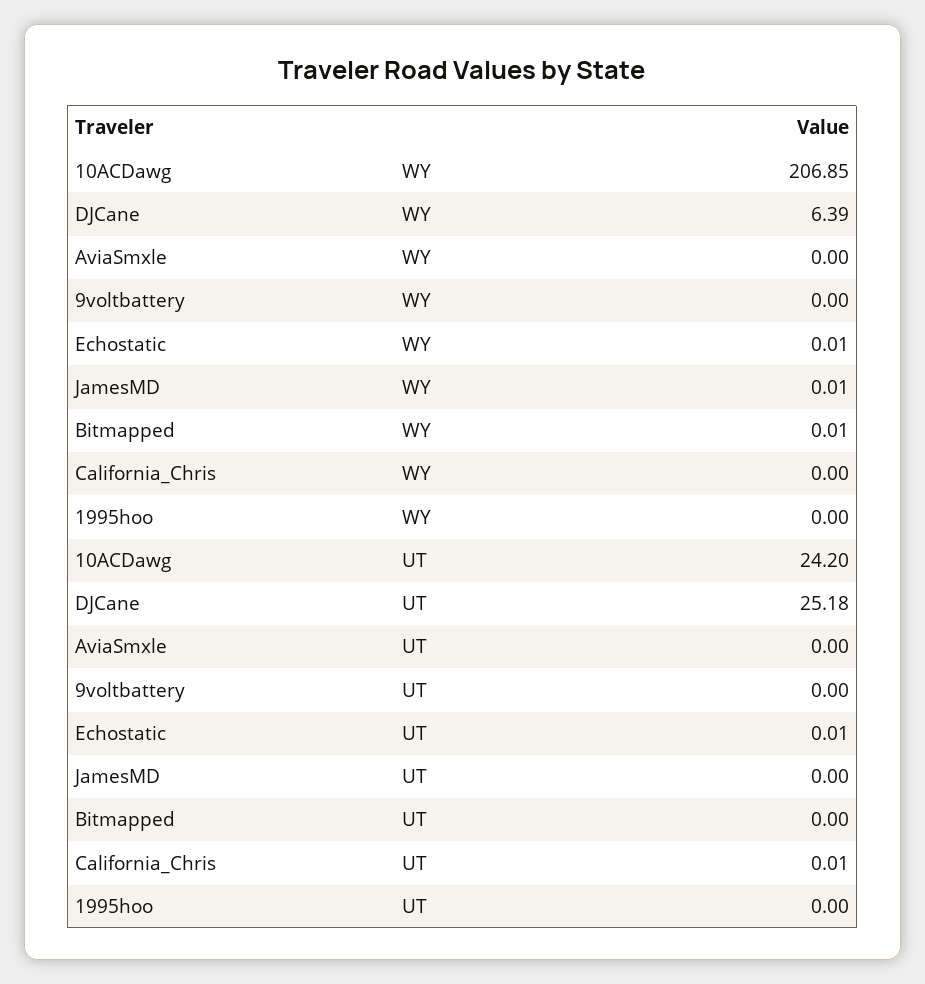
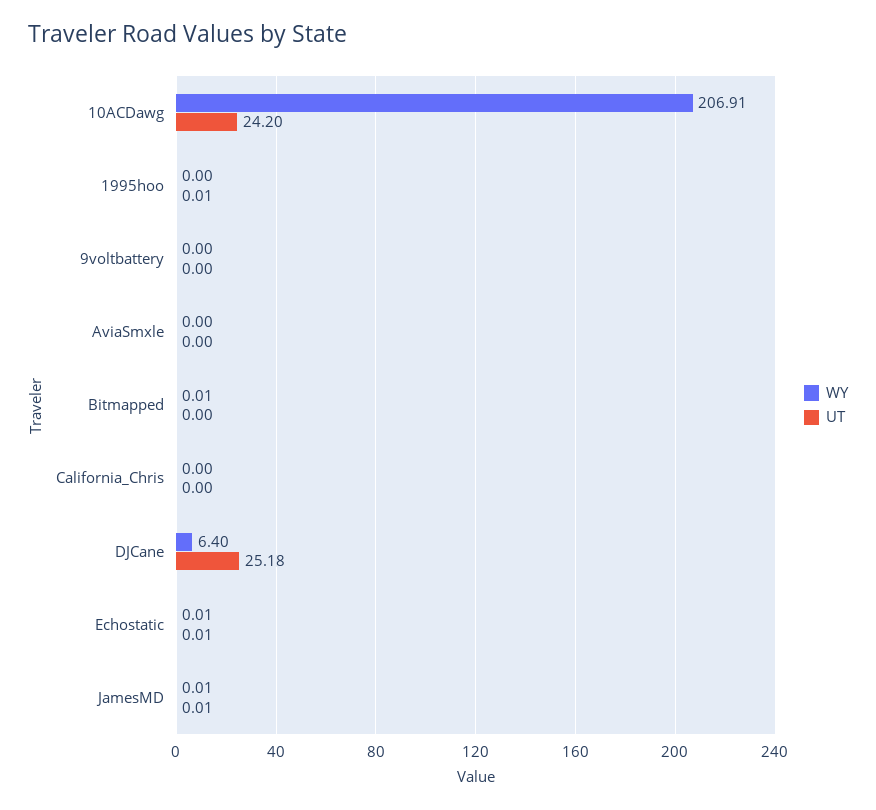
  {
    "WY": {
-     "10ACDawg": 206.85,
+     "10ACDawg": 206.91,
-     "DJCane": 6.39,
+     "DJCane": 6.4,
      "AviaSmxle": 0,
      "9voltbattery": 0,
      "Echostatic": 0.01,
      "JamesMD": 0.01,
      "Bitmapped": 0.01,
      "California_Chris": 0,
      "1995hoo": 0
    },
    "UT": {
      "10ACDawg": 24.2,
      "DJCane": 25.18,
      "AviaSmxle": 0,
      "9voltbattery": 0,
      "Echostatic": 0.01,
-     "JamesMD": 0,
+     "JamesMD": 0.01,
      "Bitmapped": 0,
-     "California_Chris": 0.01,
+     "California_Chris": 0,
-     "1995hoo": 0
+     "1995hoo": 0.01
    }
  }

